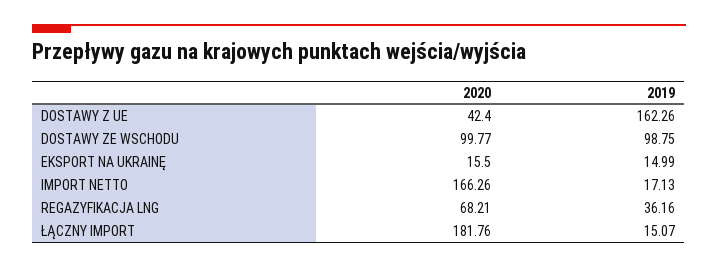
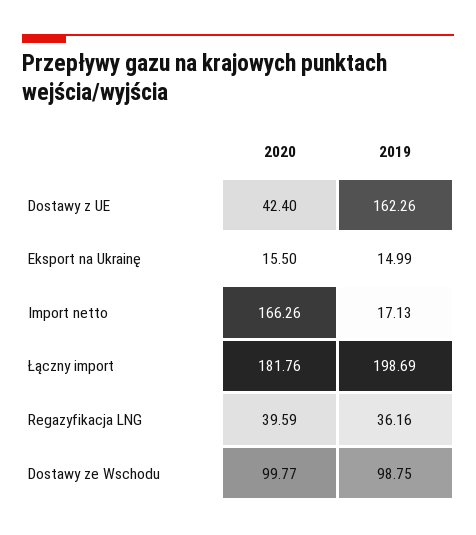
  {
    "2020": {
      "DOSTAWY Z UE": 42.4,
      "DOSTAWY ZE WSCHODU": 99.77,
      "EKSPORT NA UKRAINĘ": 15.5,
      "IMPORT NETTO": 166.26,
-     "REGAZYFIKACJA LNG": 68.21,
+     "REGAZYFIKACJA LNG": 39.59,
      "ŁĄCZNY IMPORT": 181.76
    },
    "2019": {
      "DOSTAWY Z UE": 162.26,
      "DOSTAWY ZE WSCHODU": 98.75,
      "EKSPORT NA UKRAINĘ": 14.99,
      "IMPORT NETTO": 17.13,
      "REGAZYFIKACJA LNG": 36.16,
-     "ŁĄCZNY IMPORT": 15.07
+     "ŁĄCZNY IMPORT": 198.69
    }
  }

